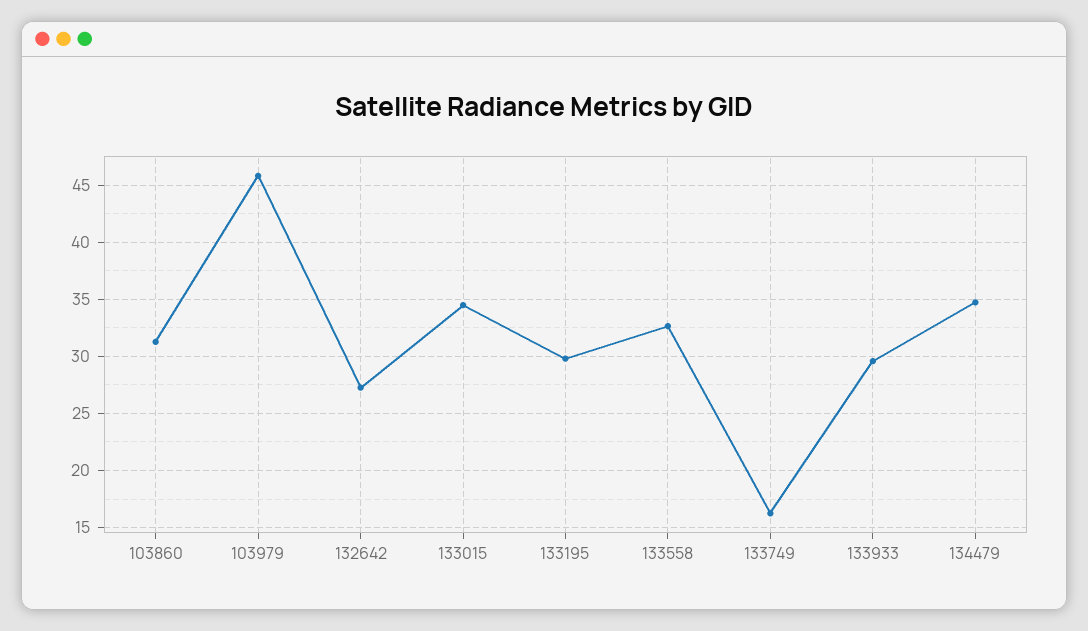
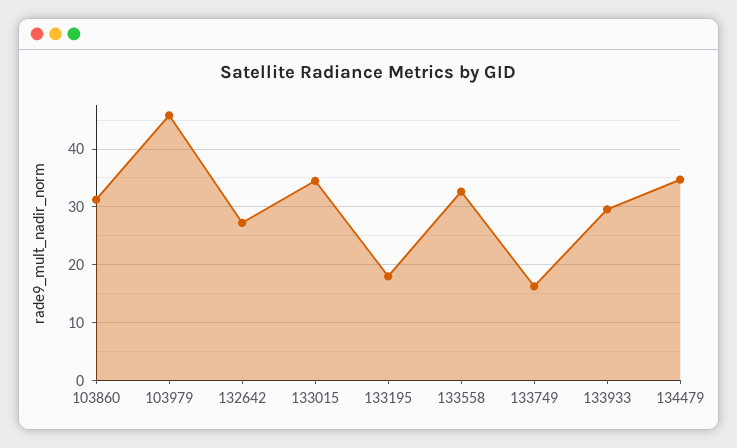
  {
    "103860": 31,
    "103979": 46,
    "132642": 27,
    "133015": 34,
-   "133195": 30,
+   "133195": 18,
    "133558": 33,
    "133749": 16,
    "133933": 30,
    "134479": 35
  }

